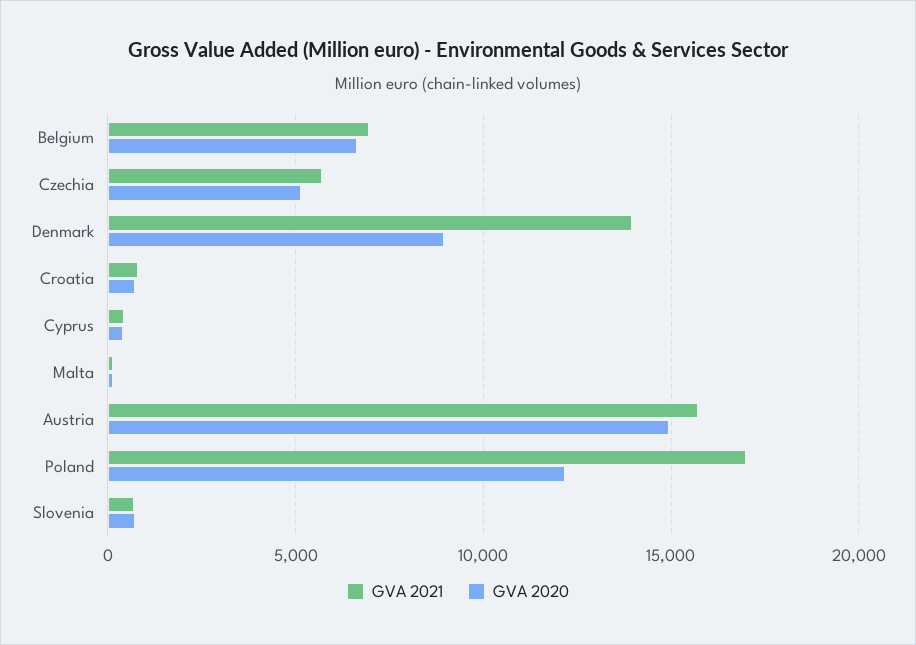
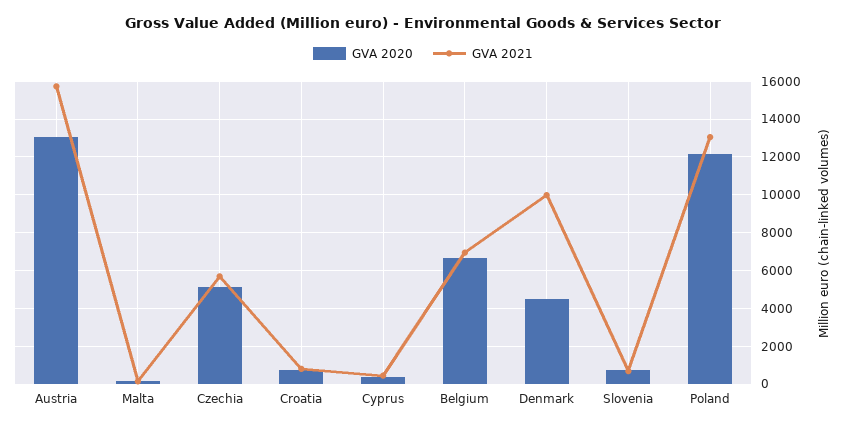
  {
    "GVA 2021": {
      "Belgium": 7000,
      "Czechia": 5500,
-     "Denmark": 14000,
+     "Denmark": 10000,
      "Croatia": 1000,
      "Cyprus": 500,
      "Malta": 0,
      "Austria": 15500,
-     "Poland": 17000,
+     "Poland": 13000,
      "Slovenia": 500
    },
    "GVA 2020": {
      "Belgium": 6500,
      "Czechia": 5000,
-     "Denmark": 9000,
+     "Denmark": 4500,
      "Croatia": 500,
      "Cyprus": 500,
      "Malta": 0,
-     "Austria": 15000,
+     "Austria": 13000,
      "Poland": 12000,
      "Slovenia": 500
    }
  }

